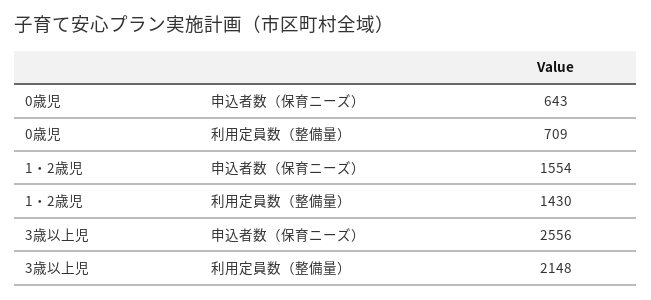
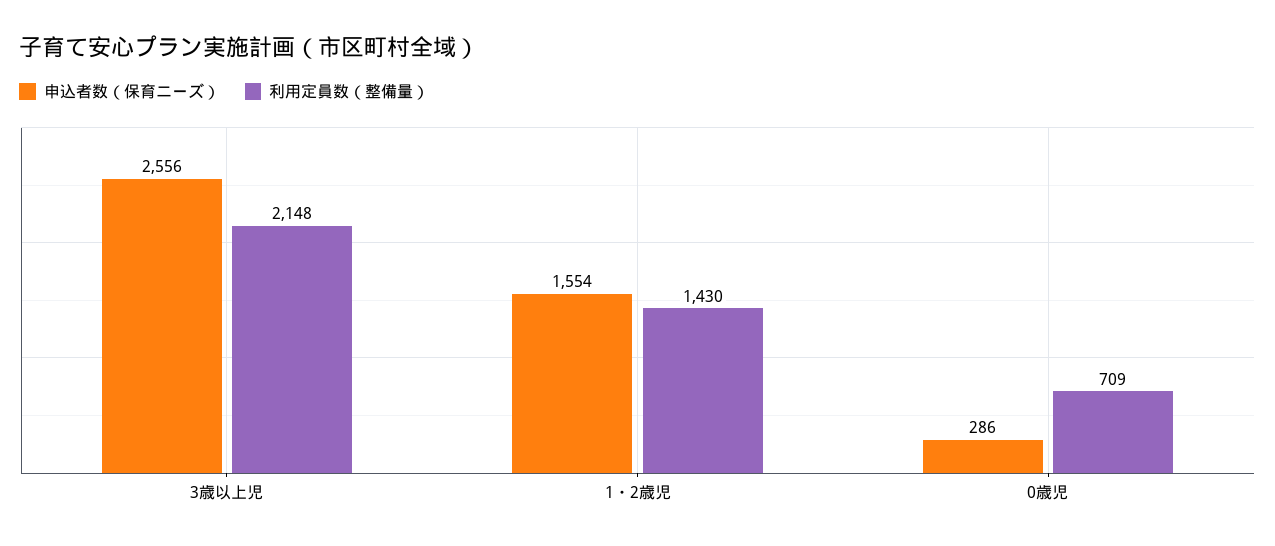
  {
    "申込者数（保育ニーズ）": {
-     "0歳児": 643,
+     "0歳児": 286,
      "1・2歳児": 1554,
      "3歳以上児": 2556
    },
    "利用定員数（整備量）": {
      "0歳児": 709,
      "1・2歳児": 1430,
      "3歳以上児": 2148
    }
  }

